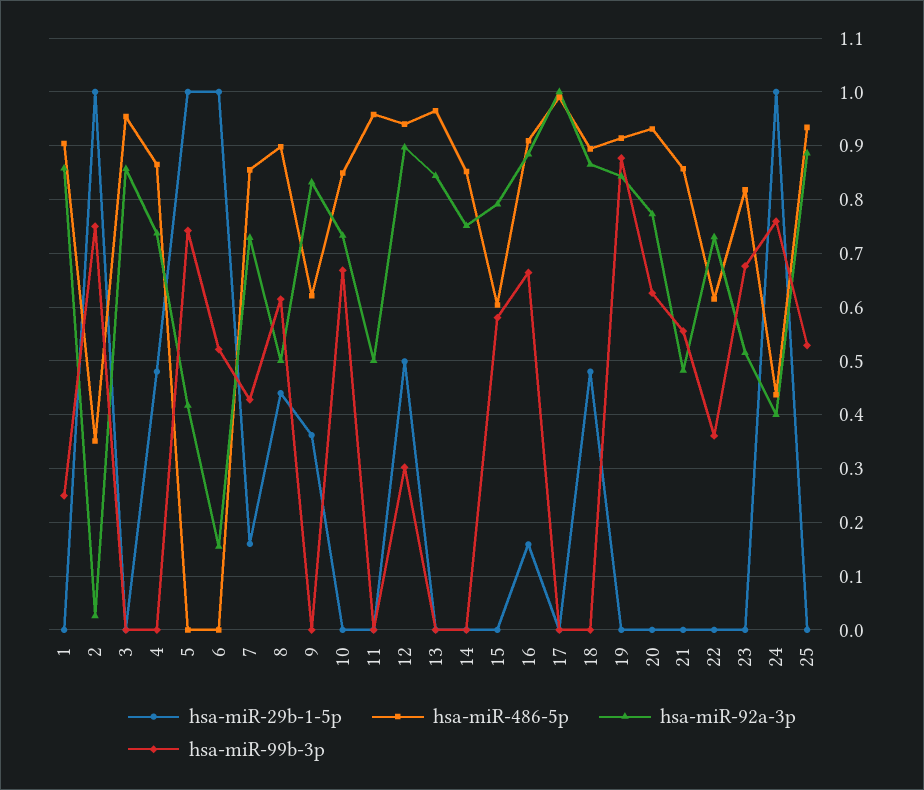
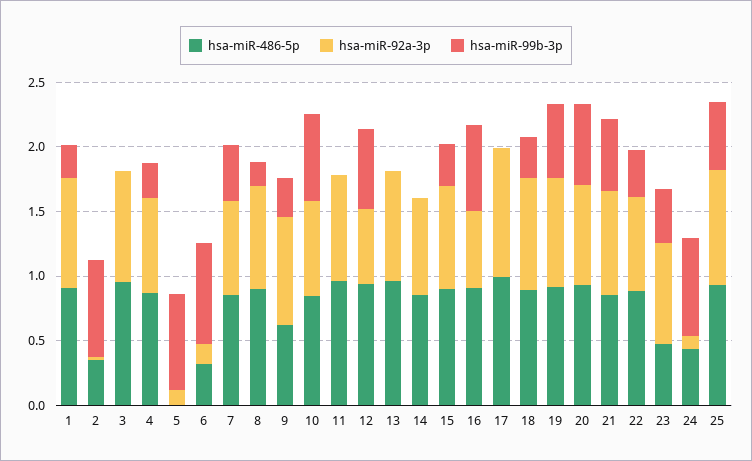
  {
-   "hsa-miR-29b-1-5p": {
-     "1": 0,
-     "2": 1,
-     "3": 0,
-     "4": 0.48,
-     "5": 1,
-     "6": 1,
-     "7": 0.16,
-     "8": 0.44,
-     "9": 0.36,
-     "10": 0,
-     "11": 0,
-     "12": 0.5,
-     "13": 0,
-     "14": 0,
-     "15": 0,
-     "16": 0.16,
-     "17": 0,
-     "18": 0.48,
-     "19": 0,
-     "20": 0,
-     "21": 0,
-     "22": 0,
-     "23": 0,
-     "24": 1,
-     "25": 0
-   },
    "hsa-miR-486-5p": {
      "1": 0.9,
      "2": 0.36,
      "3": 0.96,
      "4": 0.86,
      "5": 0,
-     "6": 0,
+     "6": 0.3,
      "7": 0.86,
      "8": 0.9,
      "9": 0.62,
      "10": 0.84,
      "11": 0.96,
      "12": 0.94,
      "13": 0.96,
      "14": 0.86,
-     "15": 0.6,
+     "15": 0.9,
      "16": 0.9,
      "17": 1,
      "18": 0.9,
      "19": 0.92,
      "20": 0.94,
      "21": 0.86,
-     "22": 0.62,
+     "22": 0.9,
-     "23": 0.82,
+     "23": 0.5,
      "24": 0.44,
      "25": 0.94
    },
    "hsa-miR-92a-3p": {
      "1": 0.86,
      "2": 0.02,
      "3": 0.86,
      "4": 0.74,
-     "5": 0.42,
+     "5": 0.1,
      "6": 0.16,
      "7": 0.72,
-     "8": 0.5,
+     "8": 0.8,
      "9": 0.84,
      "10": 0.74,
-     "11": 0.5,
+     "11": 0.8,
-     "12": 0.9,
+     "12": 0.6,
      "13": 0.84,
      "14": 0.76,
      "15": 0.8,
-     "16": 0.88,
+     "16": 0.6,
      "17": 1,
      "18": 0.86,
      "19": 0.84,
      "20": 0.78,
-     "21": 0.48,
+     "21": 0.8,
      "22": 0.74,
-     "23": 0.52,
+     "23": 0.8,
-     "24": 0.4,
+     "24": 0.1,
      "25": 0.88
    },
    "hsa-miR-99b-3p": {
      "1": 0.24,
      "2": 0.76,
      "3": 0,
-     "4": 0,
+     "4": 0.3,
      "5": 0.74,
-     "6": 0.52,
+     "6": 0.8,
      "7": 0.42,
-     "8": 0.62,
+     "8": 0.2,
-     "9": 0,
+     "9": 0.3,
      "10": 0.66,
      "11": 0,
-     "12": 0.3,
+     "12": 0.6,
      "13": 0,
      "14": 0,
-     "15": 0.58,
+     "15": 0.3,
      "16": 0.66,
      "17": 0,
-     "18": 0,
+     "18": 0.3,
-     "19": 0.88,
+     "19": 0.6,
      "20": 0.62,
      "21": 0.56,
      "22": 0.36,
-     "23": 0.68,
+     "23": 0.4,
      "24": 0.76,
      "25": 0.52
    }
  }

